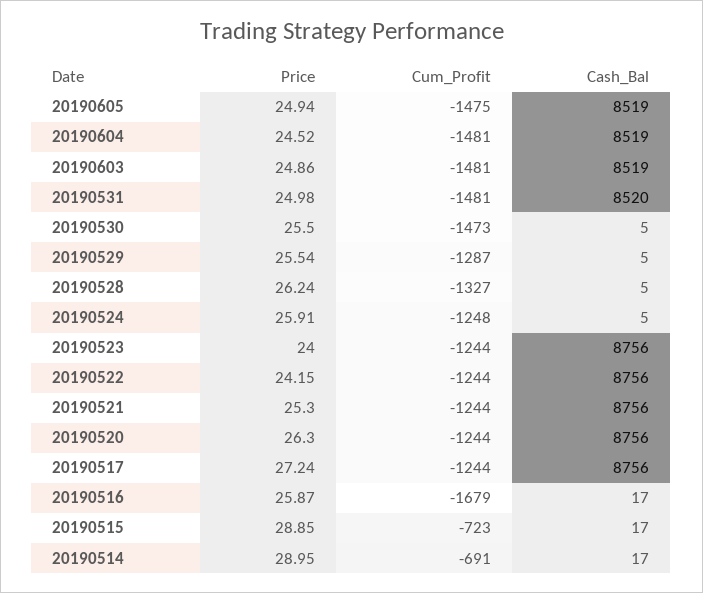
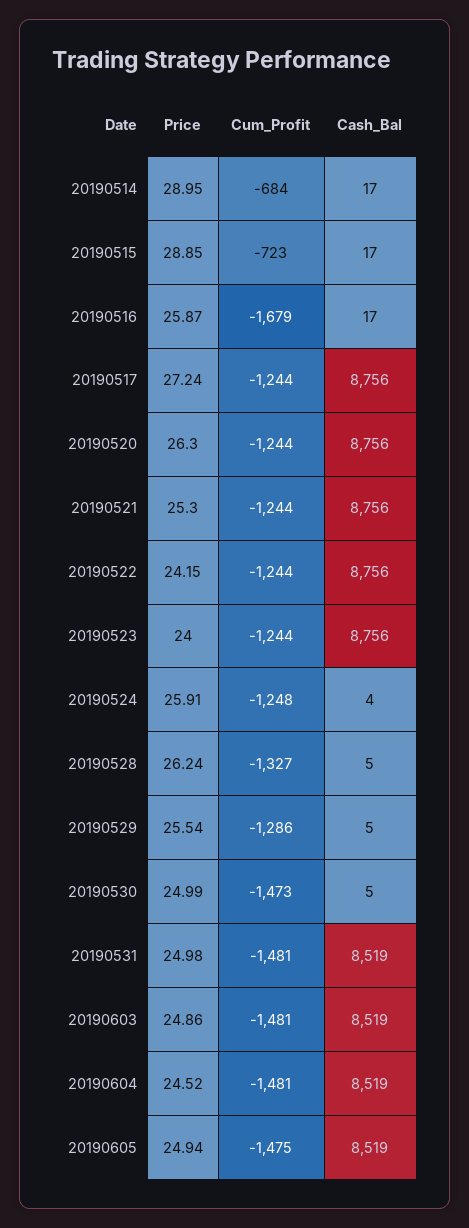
  {
    "Price": {
      "20190605": 24.94,
      "20190604": 24.52,
      "20190603": 24.86,
      "20190531": 24.98,
-     "20190530": 25.5,
+     "20190530": 24.99,
      "20190529": 25.54,
      "20190528": 26.24,
      "20190524": 25.91,
      "20190523": 24,
      "20190522": 24.15,
      "20190521": 25.3,
      "20190520": 26.3,
      "20190517": 27.24,
      "20190516": 25.87,
      "20190515": 28.85,
      "20190514": 28.95
    },
    "Cum_Profit": {
      "20190605": -1475,
      "20190604": -1481,
      "20190603": -1481,
      "20190531": -1481,
      "20190530": -1473,
-     "20190529": -1287,
+     "20190529": -1286,
      "20190528": -1327,
      "20190524": -1248,
      "20190523": -1244,
      "20190522": -1244,
      "20190521": -1244,
      "20190520": -1244,
      "20190517": -1244,
      "20190516": -1679,
      "20190515": -723,
-     "20190514": -691
+     "20190514": -684
    },
    "Cash_Bal": {
      "20190605": 8519,
      "20190604": 8519,
      "20190603": 8519,
-     "20190531": 8520,
+     "20190531": 8519,
      "20190530": 5,
      "20190529": 5,
      "20190528": 5,
-     "20190524": 5,
+     "20190524": 4,
      "20190523": 8756,
      "20190522": 8756,
      "20190521": 8756,
      "20190520": 8756,
      "20190517": 8756,
      "20190516": 17,
      "20190515": 17,
      "20190514": 17
    }
  }

